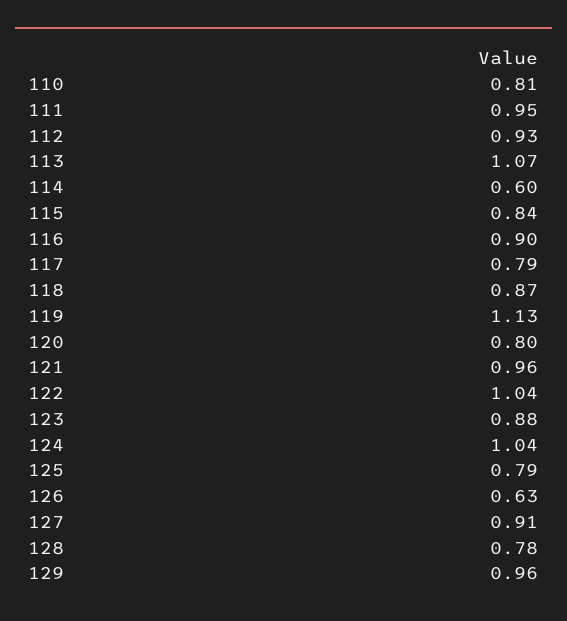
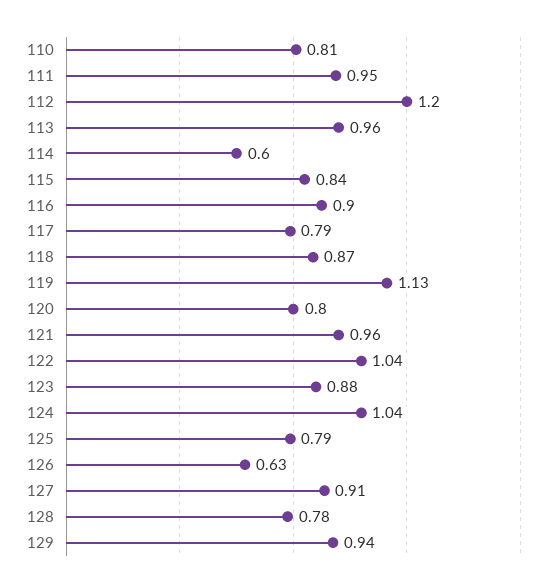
  {
    "110": 0.81,
    "111": 0.95,
-   "112": 0.93,
+   "112": 1.2,
-   "113": 1.07,
+   "113": 0.96,
    "114": 0.6,
    "115": 0.84,
    "116": 0.9,
    "117": 0.79,
    "118": 0.87,
    "119": 1.13,
    "120": 0.8,
    "121": 0.96,
    "122": 1.04,
    "123": 0.88,
    "124": 1.04,
    "125": 0.79,
    "126": 0.63,
    "127": 0.91,
    "128": 0.78,
-   "129": 0.96
+   "129": 0.94
  }

